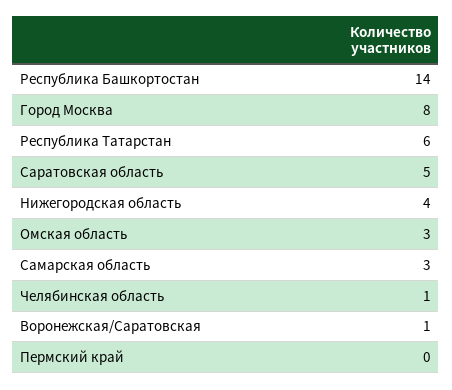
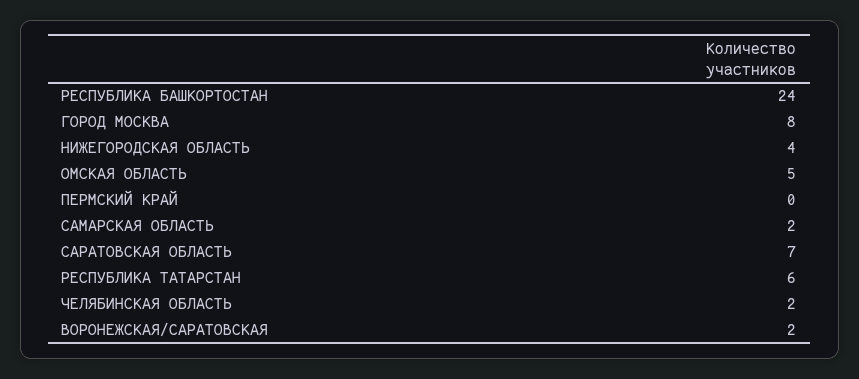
  {
-   "Республика Башкортостан": 14,
+   "Республика Башкортостан": 24,
    "Город Москва": 8,
    "Республика Татарстан": 6,
-   "Саратовская область": 5,
+   "Саратовская область": 7,
    "Нижегородская область": 4,
-   "Омская область": 3,
+   "Омская область": 5,
-   "Самарская область": 3,
+   "Самарская область": 2,
-   "Челябинская область": 1,
+   "Челябинская область": 2,
-   "Воронежская/Саратовская": 1,
+   "Воронежская/Саратовская": 2,
    "Пермский край": 0
  }

